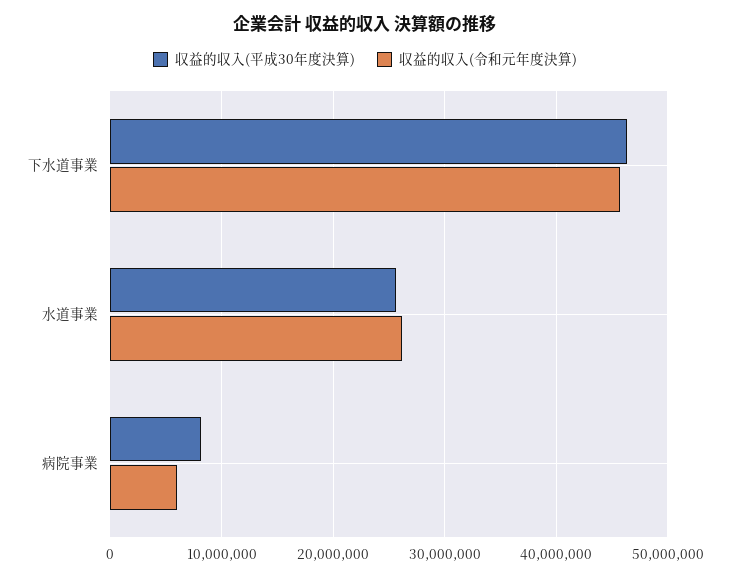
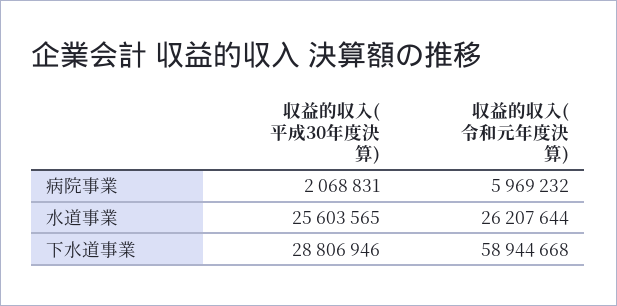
  {
    "収益的収入(平成30年度決算)": {
-     "下水道事業": 46000000,
+     "下水道事業": 28806946,
      "水道事業": 25603565,
-     "病院事業": 8000000
+     "病院事業": 2068831
    },
    "収益的収入(令和元年度決算)": {
-     "下水道事業": 46000000,
+     "下水道事業": 58944668,
      "水道事業": 26207644,
      "病院事業": 5969232
    }
  }

